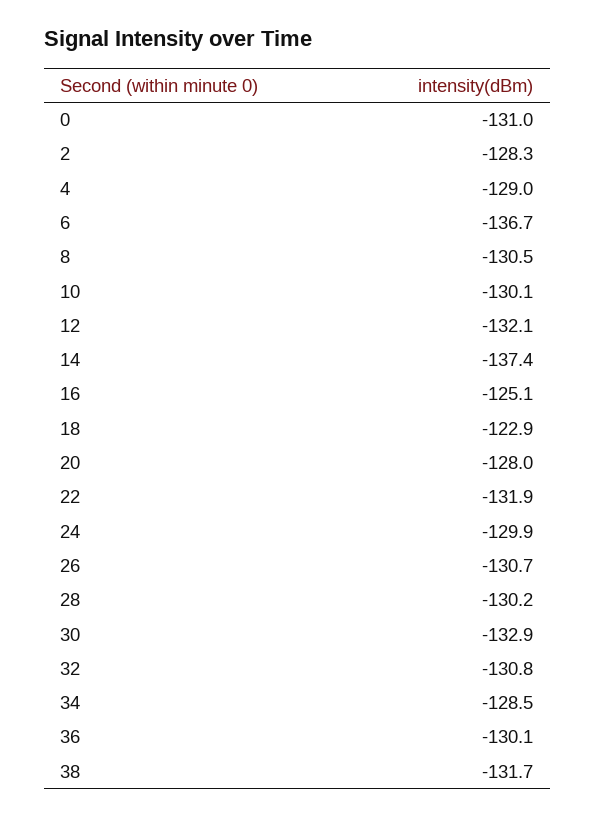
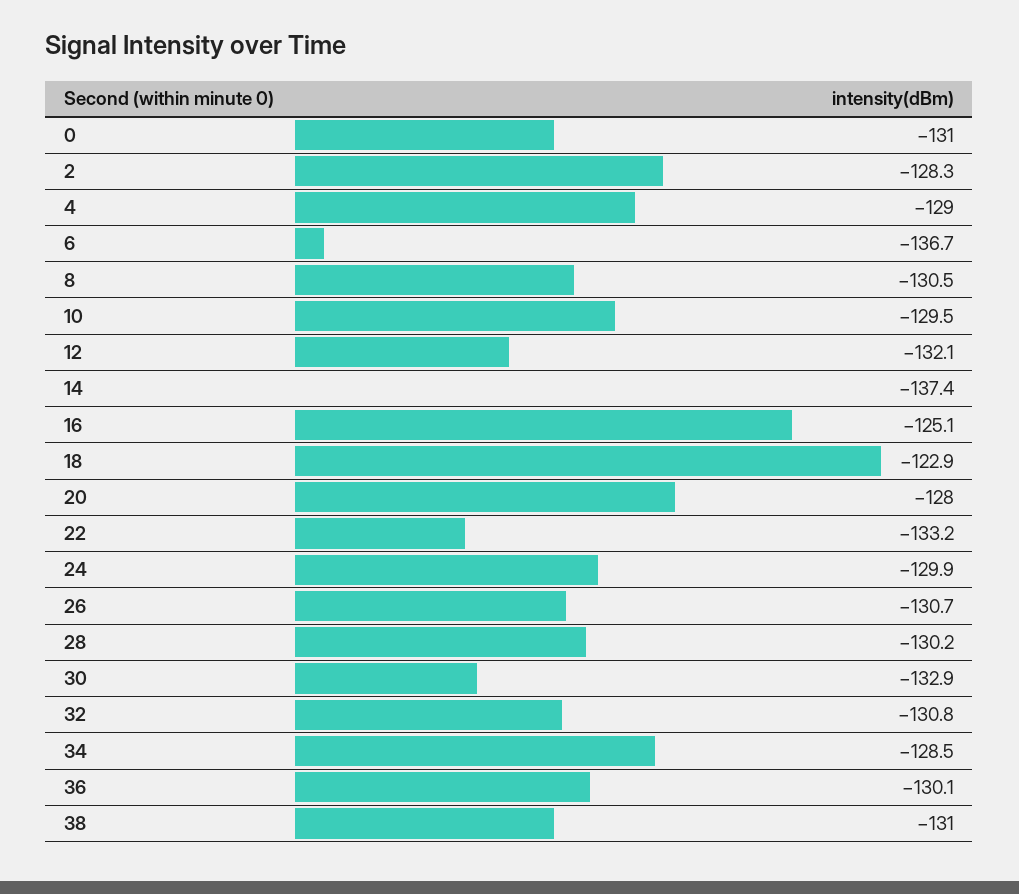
  {
    "0": -131,
    "2": -128.3,
    "4": -129,
    "6": -136.7,
    "8": -130.5,
-   "10": -130.1,
+   "10": -129.5,
    "12": -132.1,
    "14": -137.4,
    "16": -125.1,
    "18": -122.9,
    "20": -128,
-   "22": -131.9,
+   "22": -133.2,
    "24": -129.9,
    "26": -130.7,
    "28": -130.2,
    "30": -132.9,
    "32": -130.8,
    "34": -128.5,
    "36": -130.1,
-   "38": -131.7
+   "38": -131
  }

